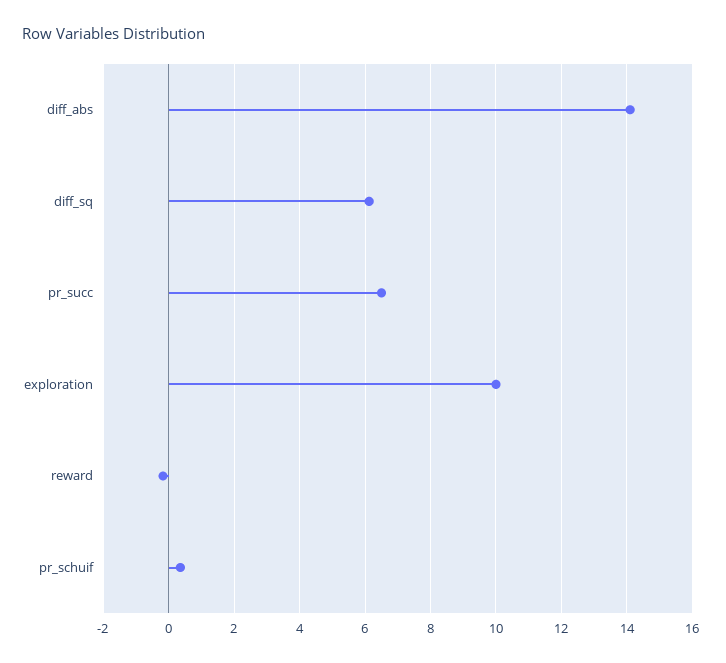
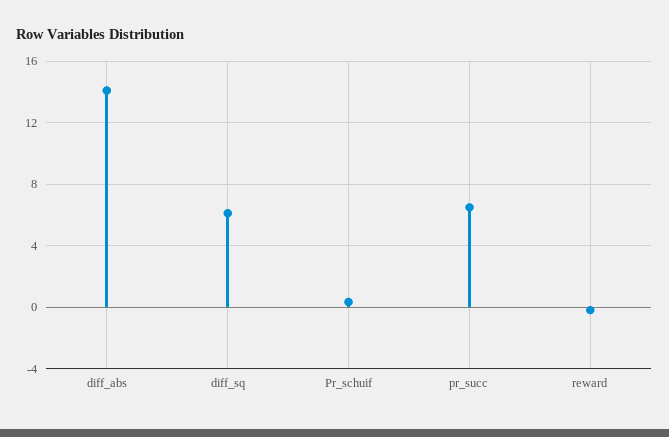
  {
    "diff_abs": 14.2,
    "diff_sq": 6.2,
    "pr_succ": 6.6,
-   "exploration": 10,
    "reward": -0.2,
    "pr_schuif": 0.4
  }

